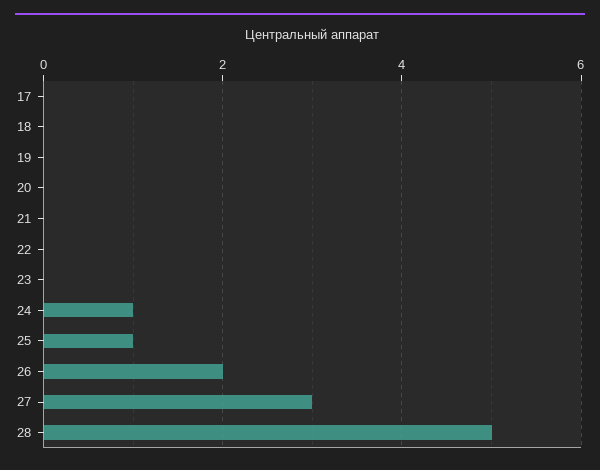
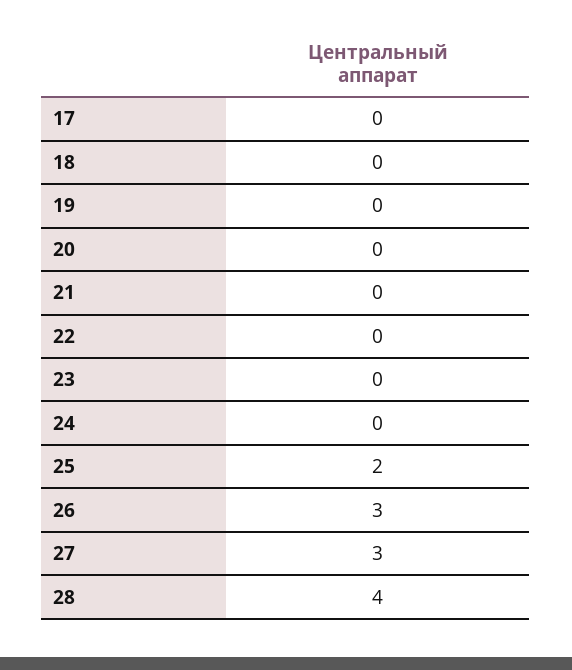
  {
    "17": 0,
    "18": 0,
    "19": 0,
    "20": 0,
    "21": 0,
    "22": 0,
    "23": 0,
-   "24": 1,
+   "24": 0,
-   "25": 1,
+   "25": 2,
-   "26": 2,
+   "26": 3,
    "27": 3,
-   "28": 5
+   "28": 4
  }

